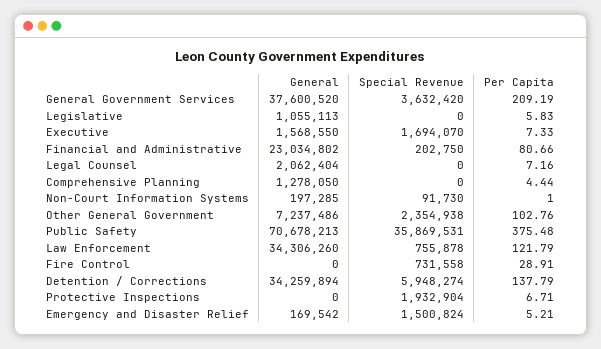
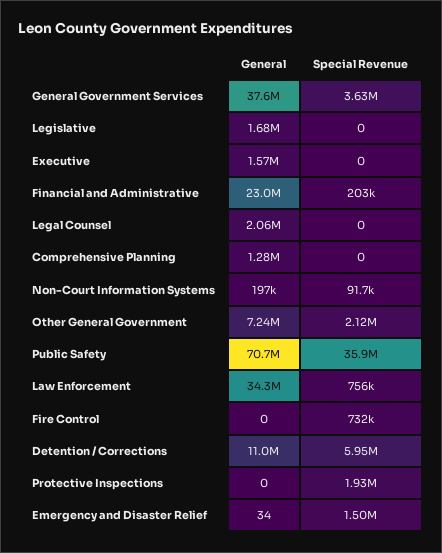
  {
    "General": {
      "General Government Services": 37600520,
-     "Legislative": 1055113,
+     "Legislative": 1680000,
      "Executive": 1568550,
      "Financial and Administrative": 23034802,
      "Legal Counsel": 2062404,
      "Comprehensive Planning": 1278050,
      "Non-Court Information Systems": 197285,
      "Other General Government": 7237486,
      "Public Safety": 70678213,
      "Law Enforcement": 34306260,
      "Fire Control": 0,
-     "Detention / Corrections": 34259894,
+     "Detention / Corrections": 11000000,
      "Protective Inspections": 0,
-     "Emergency and Disaster Relief": 169542
+     "Emergency and Disaster Relief": 34
    },
    "Special Revenue": {
      "General Government Services": 3632420,
      "Legislative": 0,
-     "Executive": 1694070,
+     "Executive": 0,
      "Financial and Administrative": 202750,
      "Legal Counsel": 0,
      "Comprehensive Planning": 0,
      "Non-Court Information Systems": 91730,
-     "Other General Government": 2354938,
+     "Other General Government": 2120000,
      "Public Safety": 35869531,
      "Law Enforcement": 755878,
      "Fire Control": 731558,
      "Detention / Corrections": 5948274,
      "Protective Inspections": 1932904,
      "Emergency and Disaster Relief": 1500824
-   },
+   }
-   "Per Capita": {
-     "General Government Services": 209.19,
-     "Legislative": 5.83,
-     "Executive": 7.33,
-     "Financial and Administrative": 80.66,
-     "Legal Counsel": 7.16,
-     "Comprehensive Planning": 4.44,
-     "Non-Court Information Systems": 1,
-     "Other General Government": 102.76,
-     "Public Safety": 375.48,
-     "Law Enforcement": 121.79,
-     "Fire Control": 28.91,
-     "Detention / Corrections": 137.79,
-     "Protective Inspections": 6.71,
-     "Emergency and Disaster Relief": 5.21
-   }
  }

